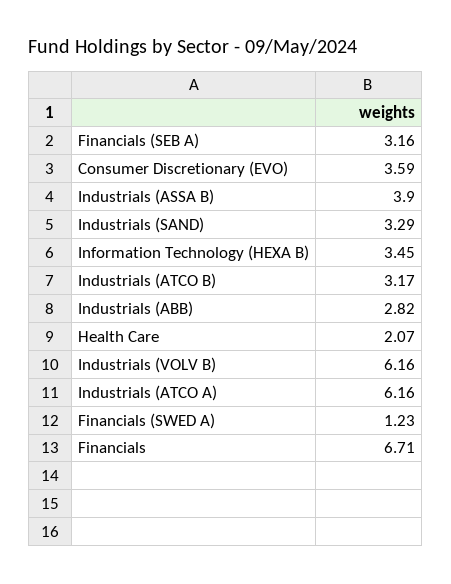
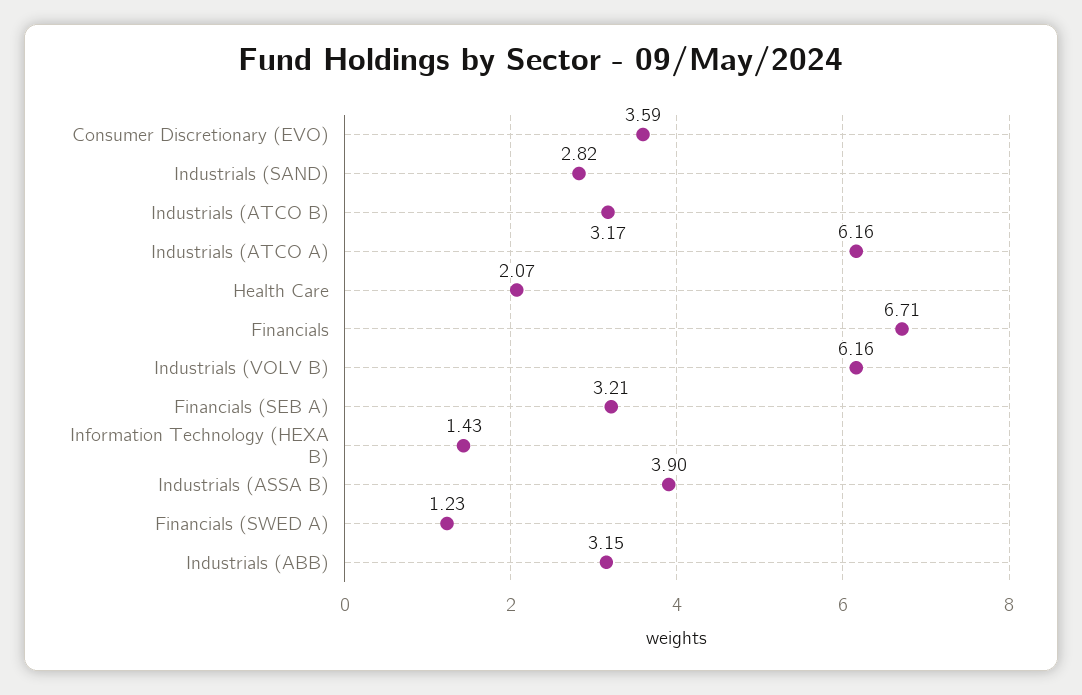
  {
-   "Financials (SEB A)": 3.16,
+   "Financials (SEB A)": 3.21,
    "Consumer Discretionary (EVO)": 3.59,
    "Industrials (ASSA B)": 3.9,
-   "Industrials (SAND)": 3.29,
+   "Industrials (SAND)": 2.82,
-   "Information Technology (HEXA B)": 3.45,
+   "Information Technology (HEXA B)": 1.43,
    "Industrials (ATCO B)": 3.17,
-   "Industrials (ABB)": 2.82,
+   "Industrials (ABB)": 3.15,
    "Health Care": 2.07,
    "Industrials (VOLV B)": 6.16,
    "Industrials (ATCO A)": 6.16,
    "Financials (SWED A)": 1.23,
    "Financials": 6.71
  }

